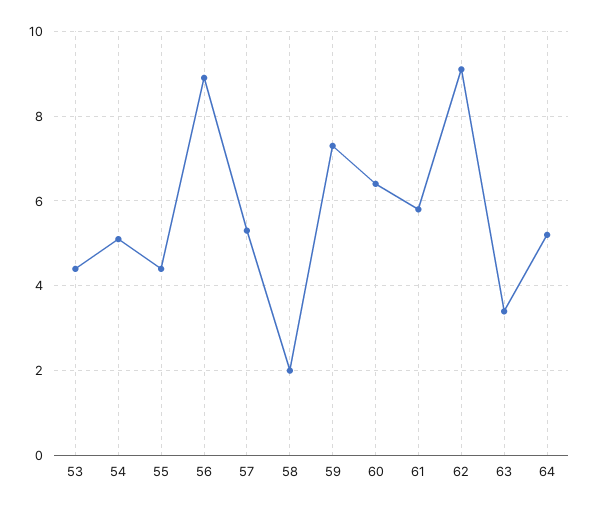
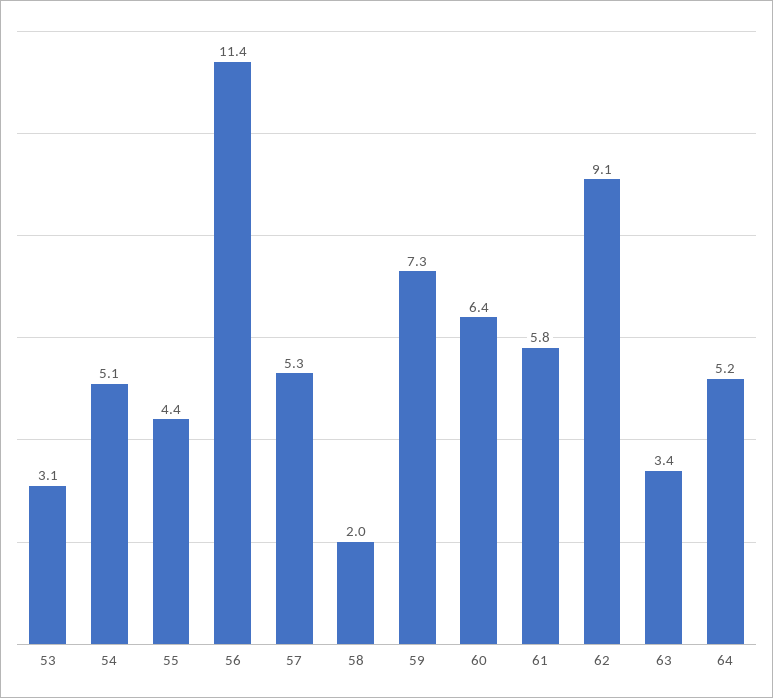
  {
-   "53": 4.5,
+   "53": 3.1,
    "54": 5.1,
    "55": 4.4,
-   "56": 9,
+   "56": 11.4,
    "57": 5.3,
    "58": 2,
    "59": 7.3,
    "60": 6.4,
    "61": 5.8,
    "62": 9.1,
    "63": 3.4,
    "64": 5.2
  }

